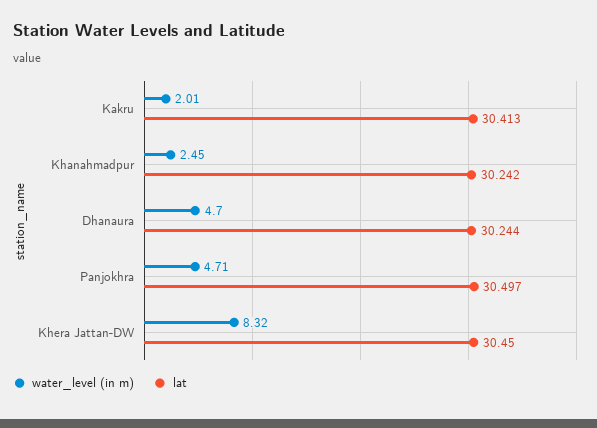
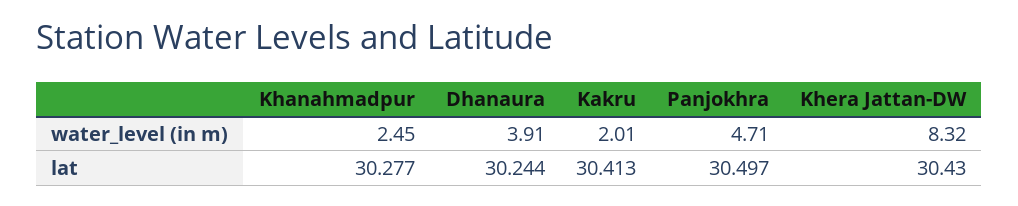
  {
    "water_level (in m)": {
      "Kakru": 2.01,
      "Khanahmadpur": 2.45,
-     "Dhanaura": 4.7,
+     "Dhanaura": 3.91,
      "Panjokhra": 4.71,
      "Khera Jattan-DW": 8.32
    },
    "lat": {
      "Kakru": 30.413,
-     "Khanahmadpur": 30.242,
+     "Khanahmadpur": 30.277,
      "Dhanaura": 30.244,
      "Panjokhra": 30.497,
-     "Khera Jattan-DW": 30.45
+     "Khera Jattan-DW": 30.43
    }
  }

